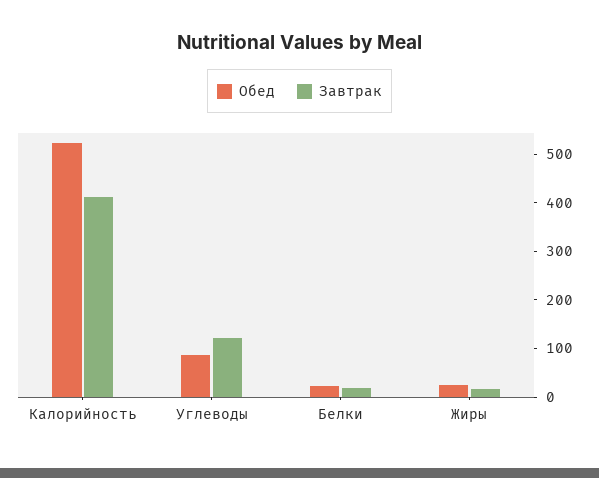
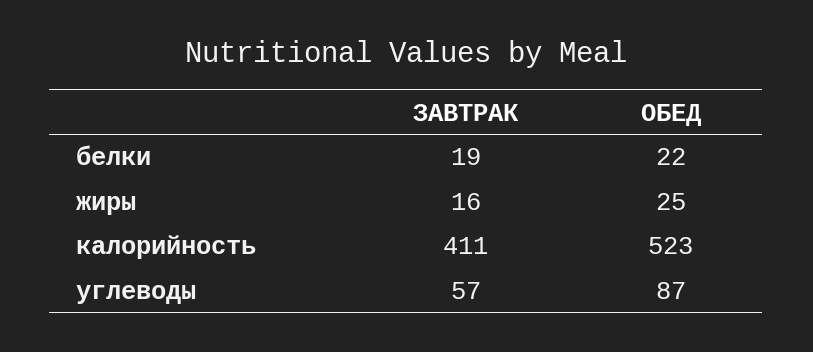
  {
    "Обед": {
      "Калорийность": 523,
      "Углеводы": 87,
      "Белки": 22,
      "Жиры": 25
    },
    "Завтрак": {
      "Калорийность": 411,
-     "Углеводы": 120,
+     "Углеводы": 57,
      "Белки": 19,
      "Жиры": 16
    }
  }

